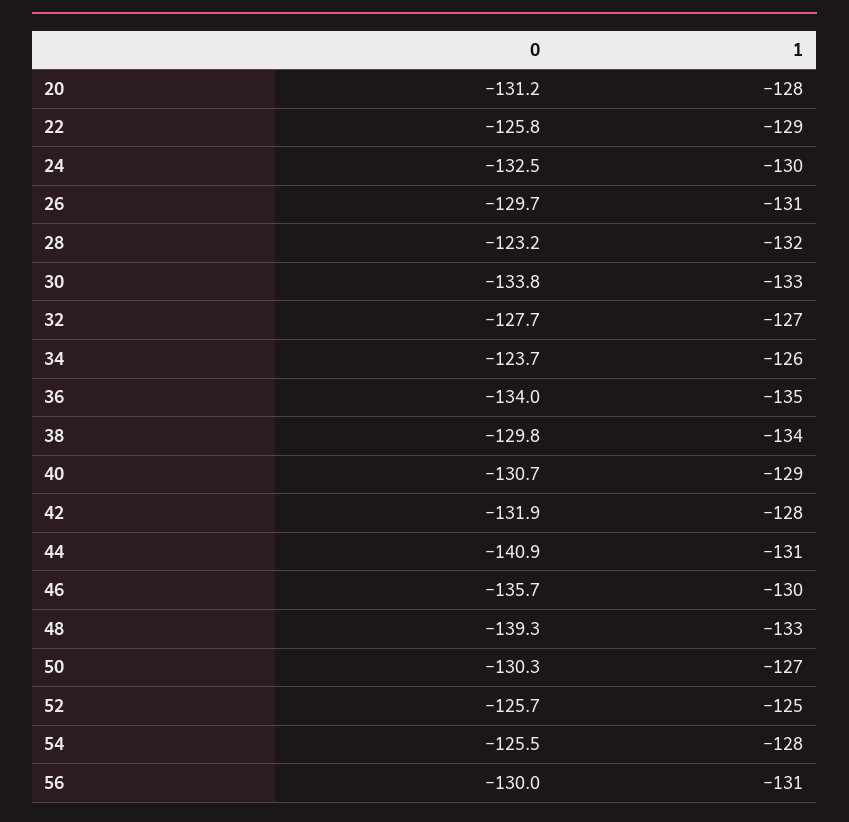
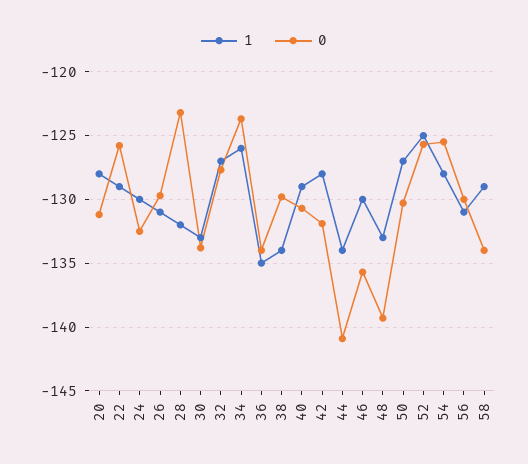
  {
    "0": {
      "20": -131.2,
      "22": -125.8,
      "24": -132.5,
      "26": -129.7,
      "28": -123.2,
      "30": -133.8,
      "32": -127.7,
      "34": -123.7,
      "36": -134,
      "38": -129.8,
      "40": -130.7,
      "42": -131.9,
      "44": -140.9,
      "46": -135.7,
      "48": -139.3,
      "50": -130.3,
      "52": -125.7,
      "54": -125.5,
-     "56": -130
+     "56": -130,
+     "58": -134
    },
    "1": {
      "20": -128,
      "22": -129,
      "24": -130,
      "26": -131,
      "28": -132,
      "30": -133,
      "32": -127,
      "34": -126,
      "36": -135,
      "38": -134,
      "40": -129,
      "42": -128,
-     "44": -131,
+     "44": -134,
      "46": -130,
      "48": -133,
      "50": -127,
      "52": -125,
      "54": -128,
-     "56": -131
+     "56": -131,
+     "58": -129
    }
  }

